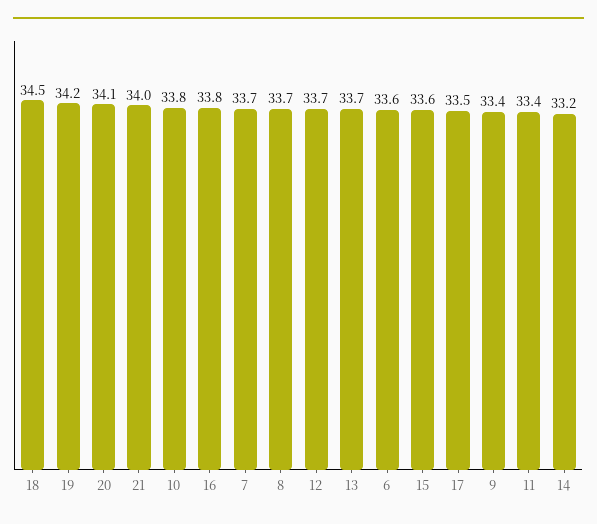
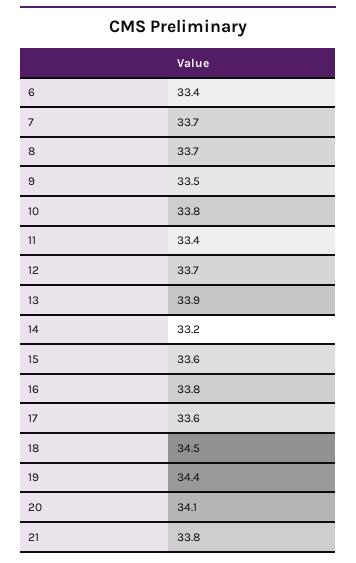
  {
    "18": 34.5,
-   "19": 34.2,
+   "19": 34.4,
    "20": 34.1,
-   "21": 34,
+   "21": 33.8,
    "10": 33.8,
    "16": 33.8,
    "7": 33.7,
    "8": 33.7,
    "12": 33.7,
-   "13": 33.7,
+   "13": 33.9,
-   "6": 33.6,
+   "6": 33.4,
    "15": 33.6,
-   "17": 33.5,
+   "17": 33.6,
-   "9": 33.4,
+   "9": 33.5,
    "11": 33.4,
    "14": 33.2
  }

